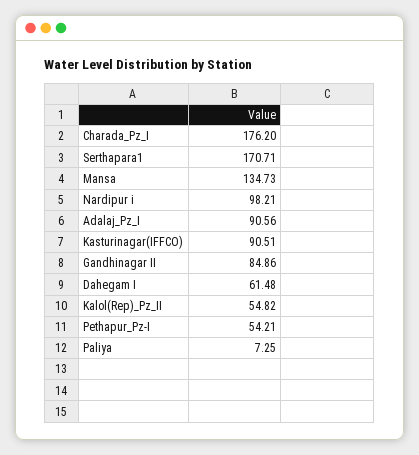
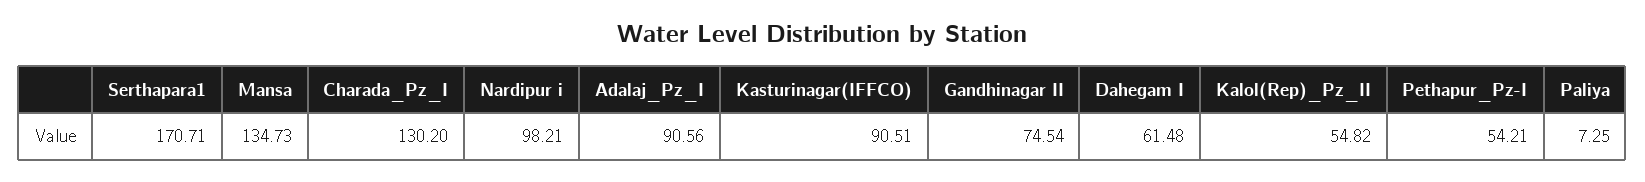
  {
-   "Charada_Pz_I": 176.2,
+   "Charada_Pz_I": 130.2,
    "Serthapara1": 170.71,
    "Mansa": 134.73,
    "Nardipur i": 98.21,
    "Adalaj_Pz_I": 90.56,
    "Kasturinagar(IFFCO)": 90.51,
-   "Gandhinagar II": 84.86,
+   "Gandhinagar II": 74.54,
    "Dahegam I": 61.48,
    "Kalol(Rep)_Pz_II": 54.82,
    "Pethapur_Pz-I": 54.21,
    "Paliya": 7.25
  }

